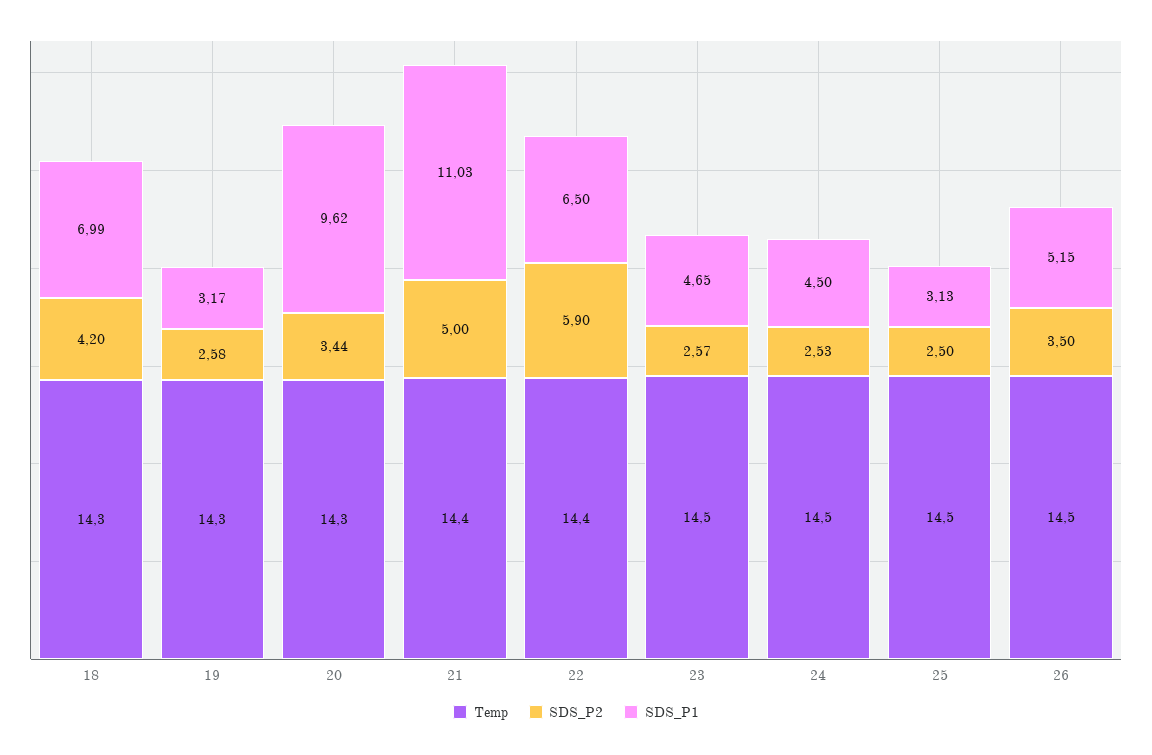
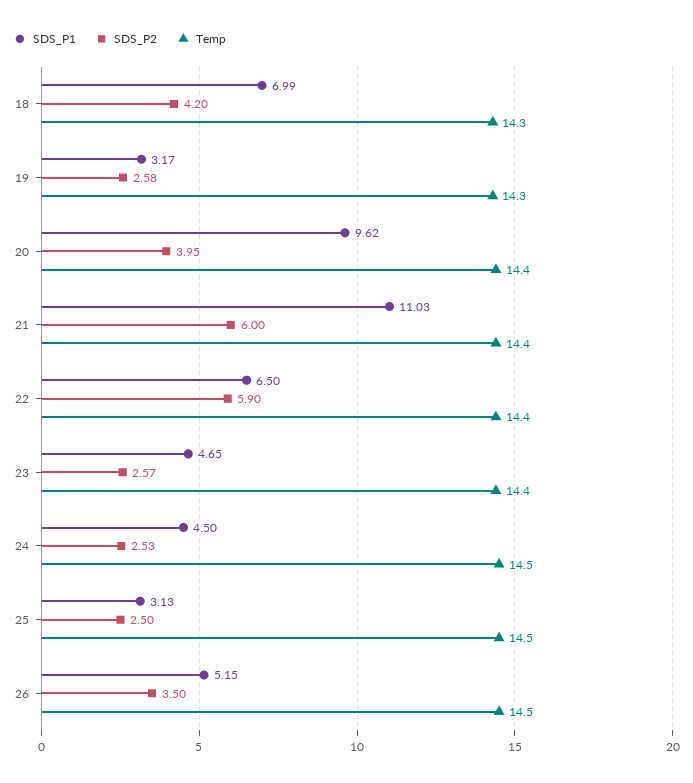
  {
    "Temp": {
      "18": 14.3,
      "19": 14.3,
-     "20": 14.3,
+     "20": 14.4,
      "21": 14.4,
      "22": 14.4,
-     "23": 14.5,
+     "23": 14.4,
      "24": 14.5,
      "25": 14.5,
      "26": 14.5
    },
    "SDS_P2": {
      "18": 4.2,
      "19": 2.58,
-     "20": 3.44,
+     "20": 3.95,
-     "21": 5,
+     "21": 6,
      "22": 5.9,
      "23": 2.57,
      "24": 2.53,
      "25": 2.5,
      "26": 3.5
    },
    "SDS_P1": {
      "18": 6.99,
      "19": 3.17,
      "20": 9.62,
      "21": 11.03,
      "22": 6.5,
      "23": 4.65,
      "24": 4.5,
      "25": 3.13,
      "26": 5.15
    }
  }

